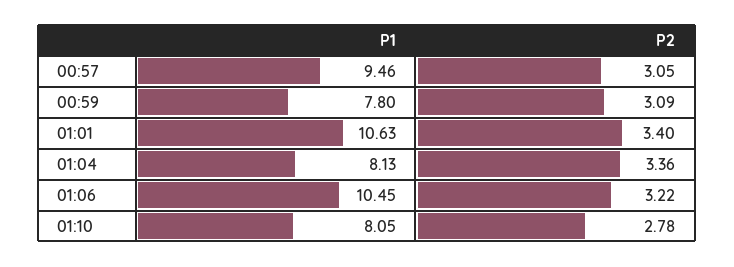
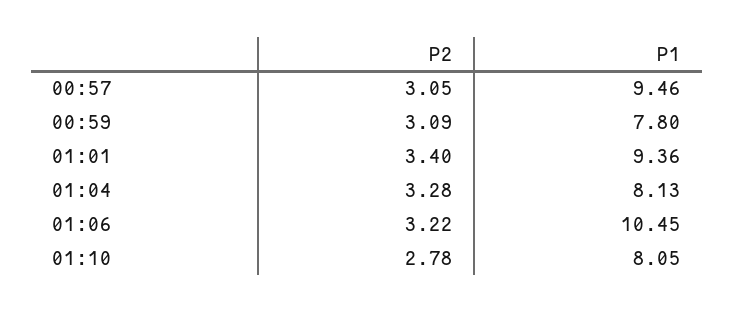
  {
    "P1": {
      "00:57": 9.46,
      "00:59": 7.8,
-     "01:01": 10.63,
+     "01:01": 9.36,
      "01:04": 8.13,
      "01:06": 10.45,
      "01:10": 8.05
    },
    "P2": {
      "00:57": 3.05,
      "00:59": 3.09,
      "01:01": 3.4,
-     "01:04": 3.36,
+     "01:04": 3.28,
      "01:06": 3.22,
      "01:10": 2.78
    }
  }

